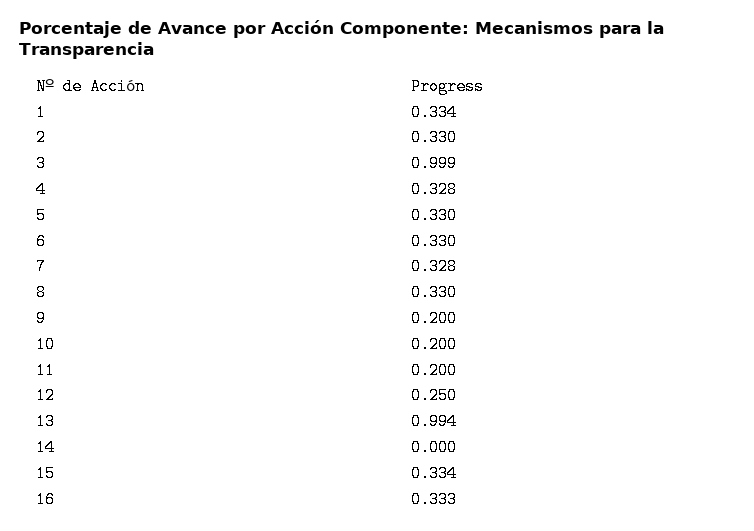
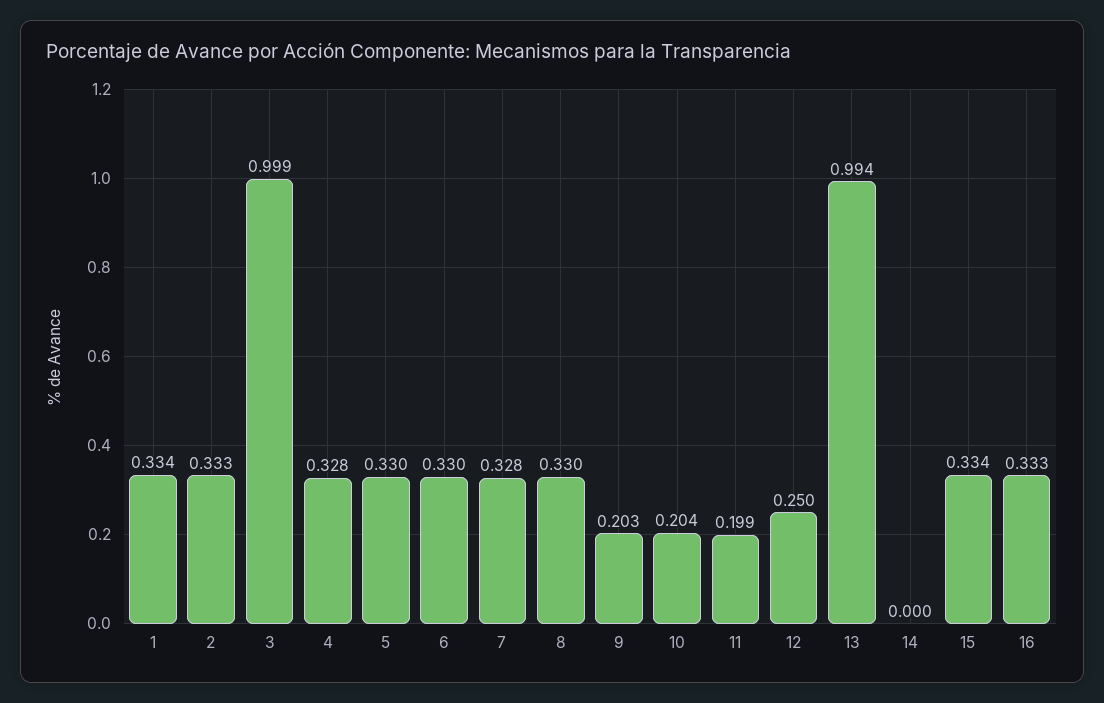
  {
    "1": 0.334,
-   "2": 0.33,
+   "2": 0.333,
    "3": 0.999,
    "4": 0.328,
    "5": 0.33,
    "6": 0.33,
    "7": 0.328,
    "8": 0.33,
-   "9": 0.2,
+   "9": 0.203,
-   "10": 0.2,
+   "10": 0.204,
-   "11": 0.2,
+   "11": 0.199,
    "12": 0.25,
    "13": 0.994,
    "14": 0,
    "15": 0.334,
    "16": 0.333
  }

